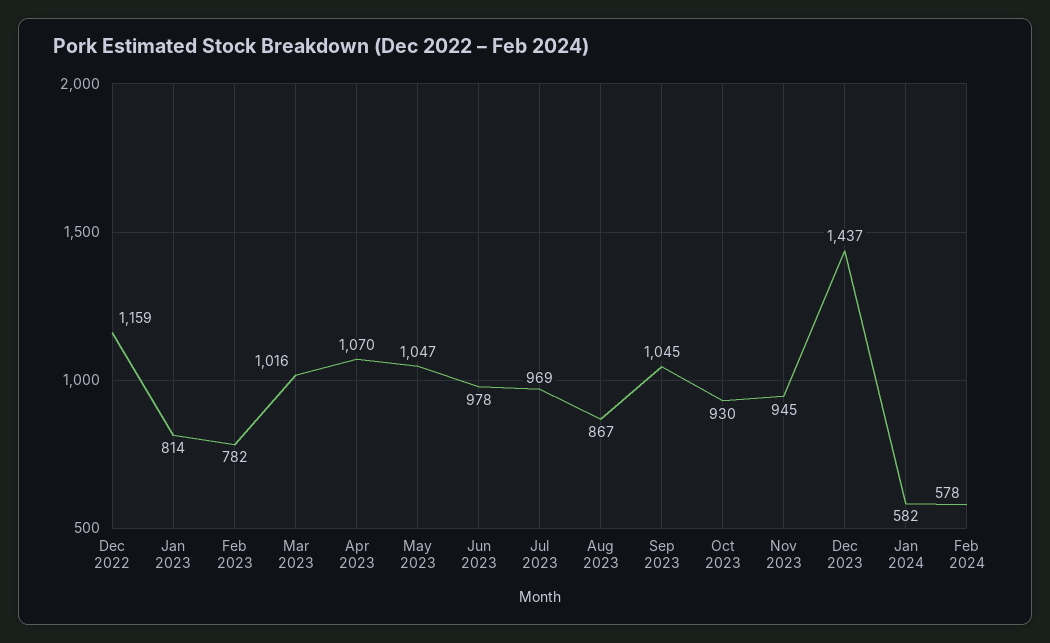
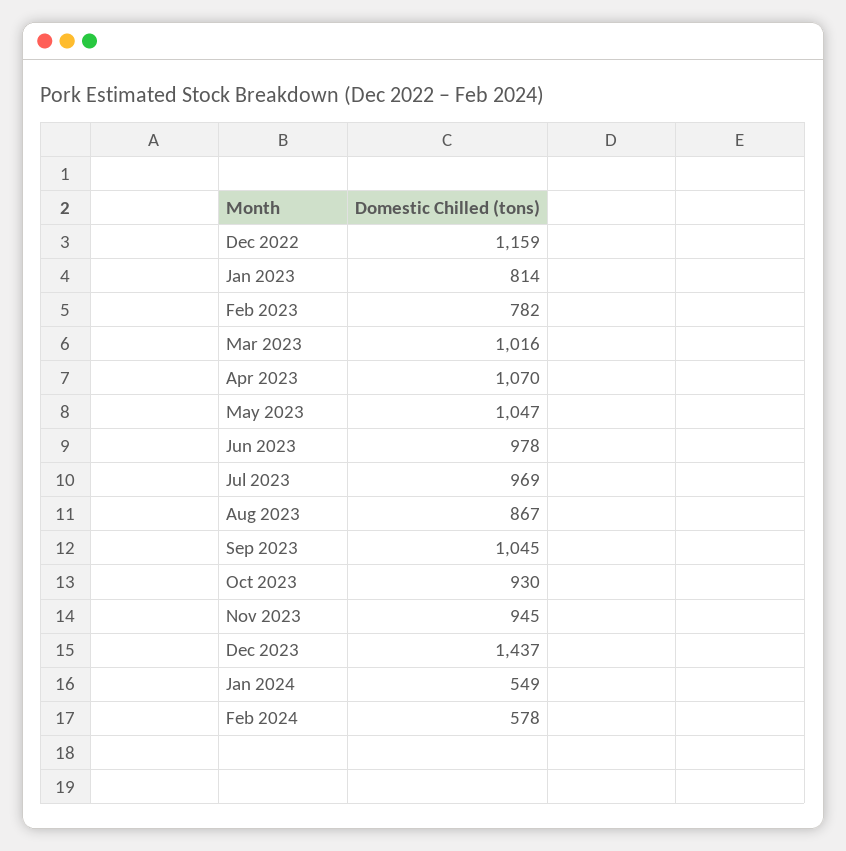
  {
    "Dec 2022": 1159,
    "Jan 2023": 814,
    "Feb 2023": 782,
    "Mar 2023": 1016,
    "Apr 2023": 1070,
    "May 2023": 1047,
    "Jun 2023": 978,
    "Jul 2023": 969,
    "Aug 2023": 867,
    "Sep 2023": 1045,
    "Oct 2023": 930,
    "Nov 2023": 945,
    "Dec 2023": 1437,
-   "Jan 2024": 582,
+   "Jan 2024": 549,
    "Feb 2024": 578
  }

